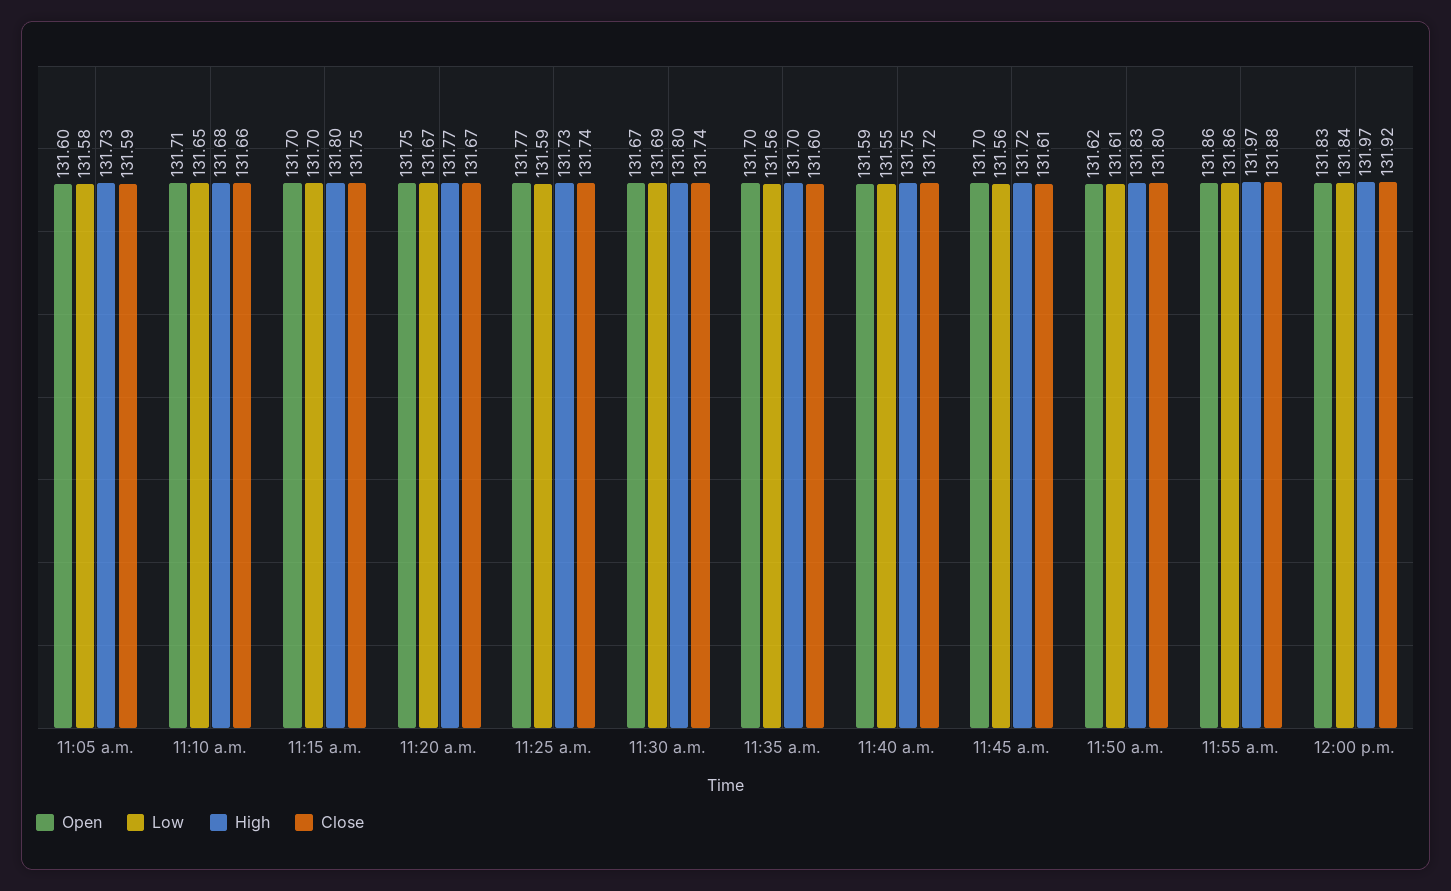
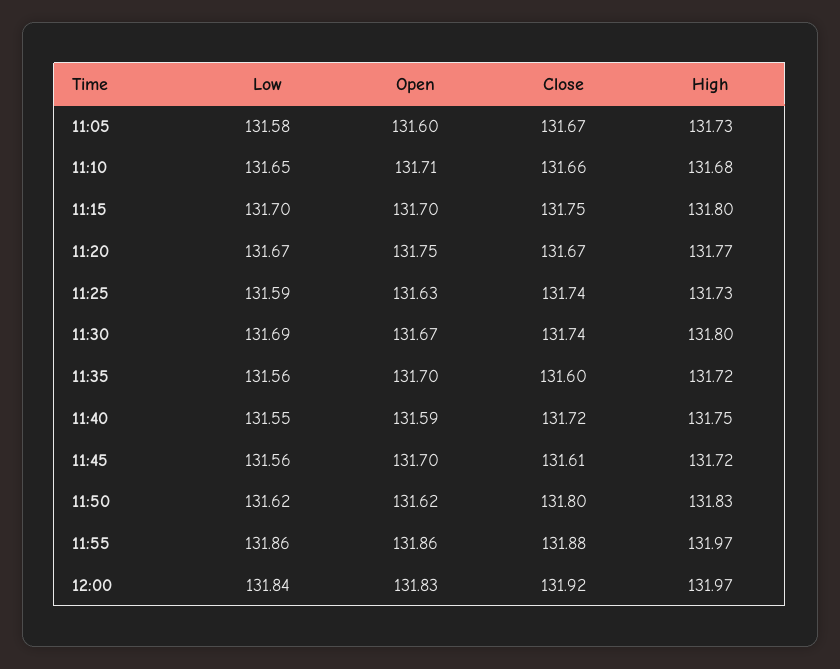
  {
    "Open": {
      "11:05 a.m.": 131.6,
      "11:10 a.m.": 131.71,
      "11:15 a.m.": 131.7,
      "11:20 a.m.": 131.75,
-     "11:25 a.m.": 131.77,
+     "11:25 a.m.": 131.63,
      "11:30 a.m.": 131.67,
      "11:35 a.m.": 131.7,
      "11:40 a.m.": 131.59,
      "11:45 a.m.": 131.7,
      "11:50 a.m.": 131.62,
      "11:55 a.m.": 131.86,
      "12:00 p.m.": 131.83
    },
    "Low": {
      "11:05 a.m.": 131.58,
      "11:10 a.m.": 131.65,
      "11:15 a.m.": 131.7,
      "11:20 a.m.": 131.67,
      "11:25 a.m.": 131.59,
      "11:30 a.m.": 131.69,
      "11:35 a.m.": 131.56,
      "11:40 a.m.": 131.55,
      "11:45 a.m.": 131.56,
-     "11:50 a.m.": 131.61,
+     "11:50 a.m.": 131.62,
      "11:55 a.m.": 131.86,
      "12:00 p.m.": 131.84
    },
    "High": {
      "11:05 a.m.": 131.73,
      "11:10 a.m.": 131.68,
      "11:15 a.m.": 131.8,
      "11:20 a.m.": 131.77,
      "11:25 a.m.": 131.73,
      "11:30 a.m.": 131.8,
-     "11:35 a.m.": 131.7,
+     "11:35 a.m.": 131.72,
      "11:40 a.m.": 131.75,
      "11:45 a.m.": 131.72,
      "11:50 a.m.": 131.83,
      "11:55 a.m.": 131.97,
      "12:00 p.m.": 131.97
    },
    "Close": {
-     "11:05 a.m.": 131.59,
+     "11:05 a.m.": 131.67,
      "11:10 a.m.": 131.66,
      "11:15 a.m.": 131.75,
      "11:20 a.m.": 131.67,
      "11:25 a.m.": 131.74,
      "11:30 a.m.": 131.74,
      "11:35 a.m.": 131.6,
      "11:40 a.m.": 131.72,
      "11:45 a.m.": 131.61,
      "11:50 a.m.": 131.8,
      "11:55 a.m.": 131.88,
      "12:00 p.m.": 131.92
    }
  }

